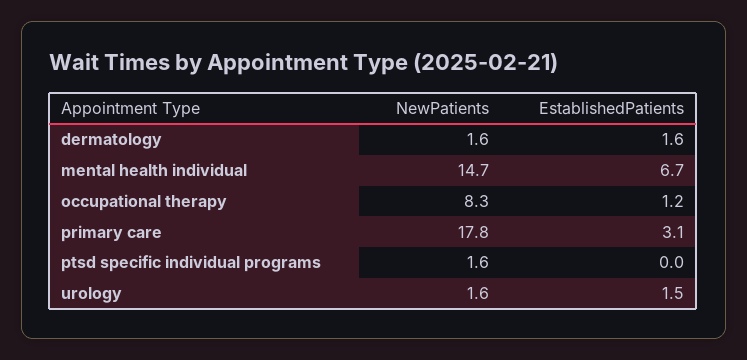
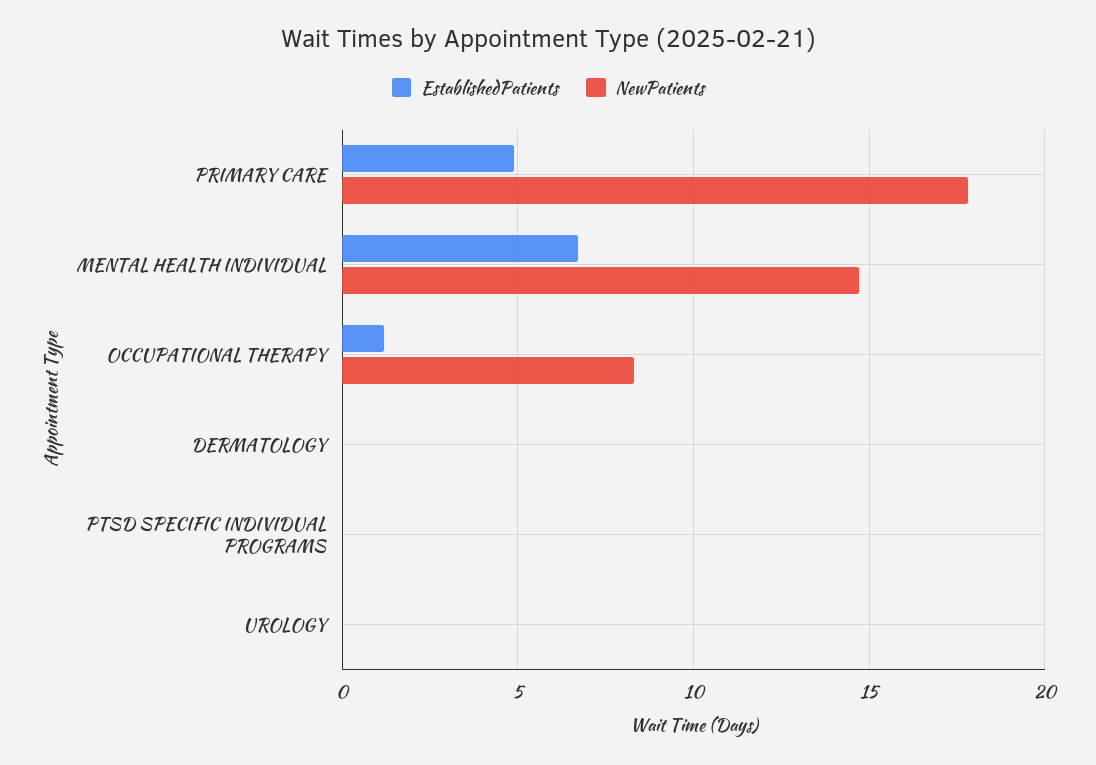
  {
    "NewPatients": {
-     "dermatology": 1.6,
+     "dermatology": 0,
      "mental health individual": 14.7,
      "occupational therapy": 8.3,
      "primary care": 17.8,
-     "ptsd specific individual programs": 1.6,
+     "ptsd specific individual programs": 0,
-     "urology": 1.6
+     "urology": 0
    },
    "EstablishedPatients": {
-     "dermatology": 1.6,
+     "dermatology": 0,
      "mental health individual": 6.7,
      "occupational therapy": 1.2,
-     "primary care": 3.1,
+     "primary care": 5,
      "ptsd specific individual programs": 0,
-     "urology": 1.5
+     "urology": 0
    }
  }

